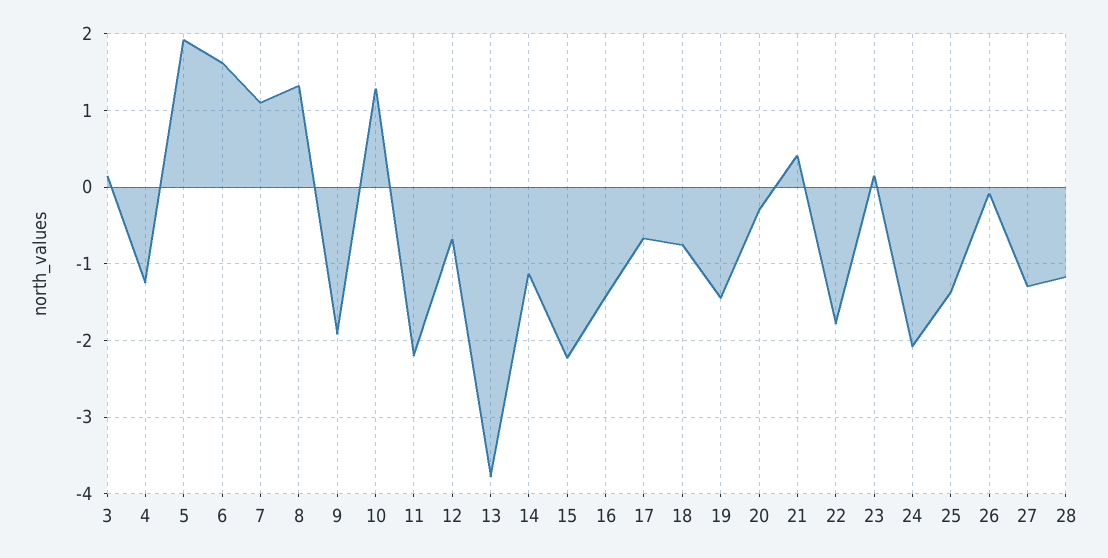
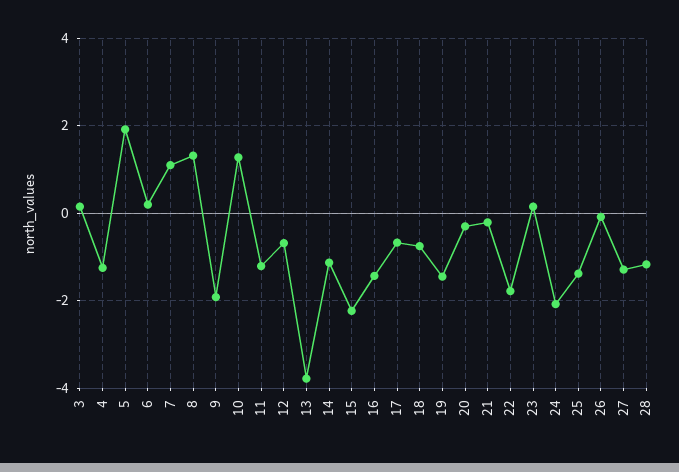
  {
    "3": 0.2,
    "4": -1.3,
    "5": 1.9,
-   "6": 1.6,
+   "6": 0.2,
    "7": 1.1,
    "8": 1.3,
    "9": -1.9,
    "10": 1.3,
-   "11": -2.2,
+   "11": -1.2,
    "12": -0.7,
    "13": -3.8,
    "14": -1.1,
    "15": -2.2,
    "16": -1.4,
    "17": -0.7,
    "18": -0.8,
    "19": -1.5,
    "20": -0.3,
-   "21": 0.4,
+   "21": -0.2,
    "22": -1.8,
    "23": 0.2,
    "24": -2.1,
    "25": -1.4,
    "26": -0.1,
    "27": -1.3,
    "28": -1.2
  }

